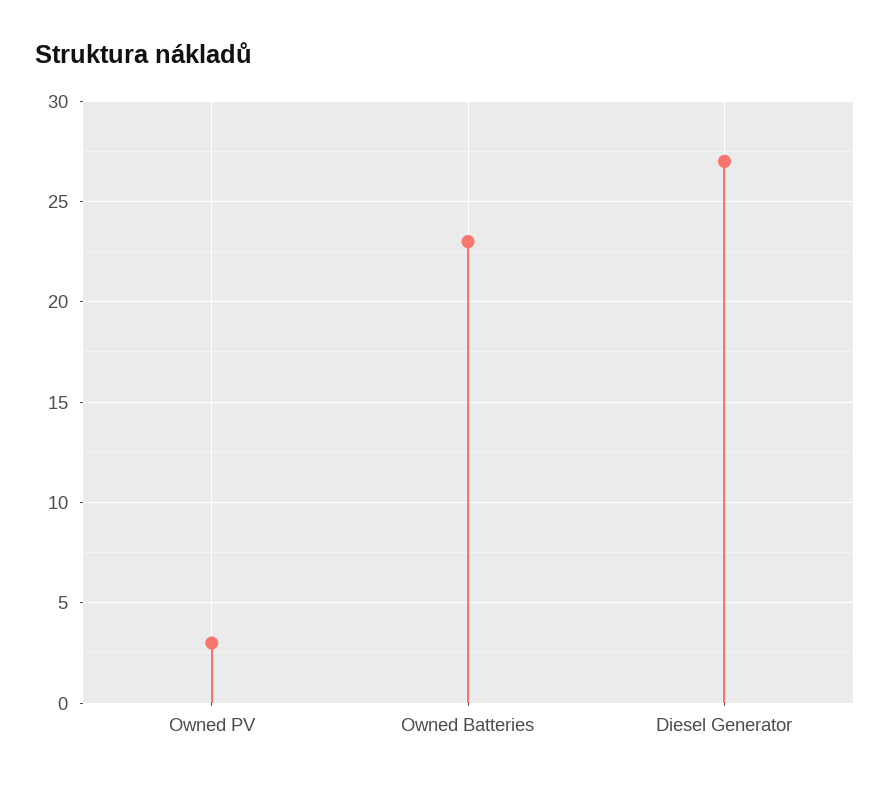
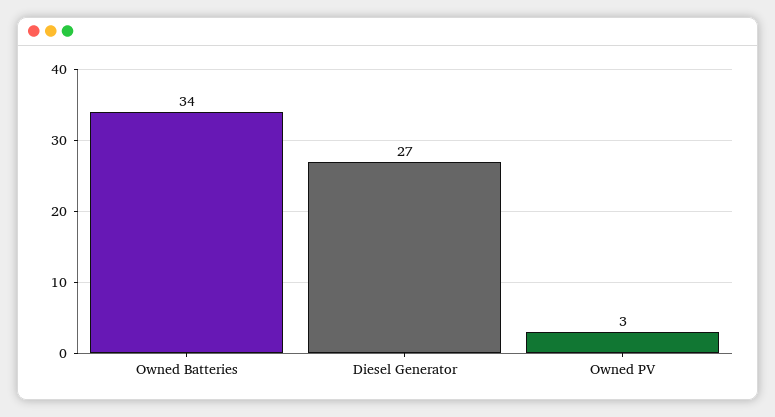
  {
    "Owned PV": 3,
-   "Owned Batteries": 23,
+   "Owned Batteries": 34,
    "Diesel Generator": 27
  }

